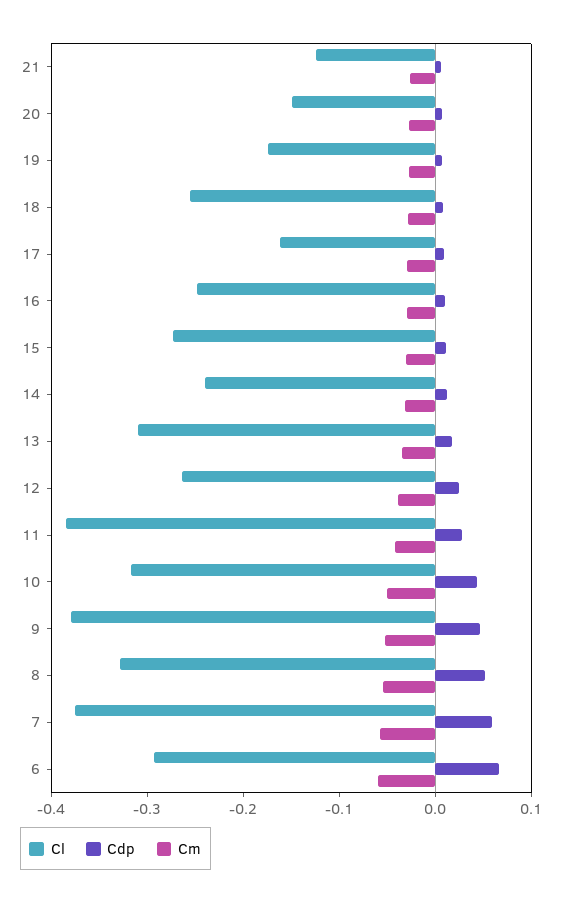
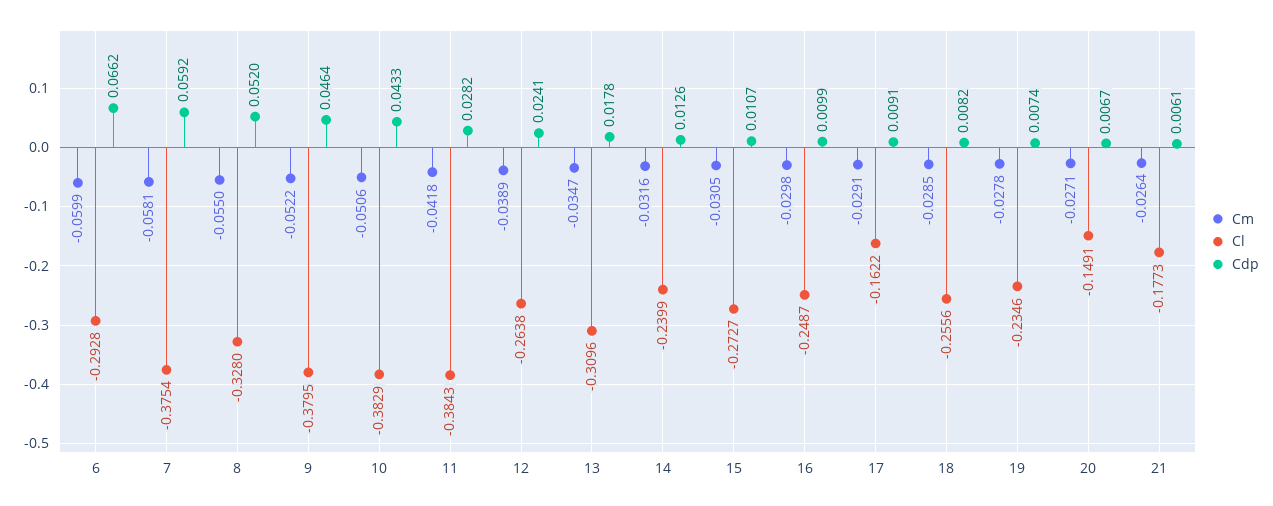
  {
    "Cl": {
-     "21": -0.12,
+     "21": -0.1773,
      "20": -0.1491,
-     "19": -0.18,
+     "19": -0.2346,
      "18": -0.2556,
      "17": -0.1622,
      "16": -0.2487,
      "15": -0.2727,
      "14": -0.2399,
      "13": -0.3096,
      "12": -0.2638,
      "11": -0.3843,
-     "10": -0.32,
+     "10": -0.3829,
      "9": -0.3795,
      "8": -0.328,
      "7": -0.3754,
      "6": -0.2928
    },
    "Cdp": {
      "21": 0.0061,
      "20": 0.0067,
      "19": 0.0074,
      "18": 0.0082,
      "17": 0.0091,
      "16": 0.0099,
      "15": 0.0107,
      "14": 0.0126,
      "13": 0.0178,
      "12": 0.0241,
      "11": 0.0282,
      "10": 0.0433,
      "9": 0.0464,
      "8": 0.052,
      "7": 0.0592,
      "6": 0.0662
    },
    "Cm": {
      "21": -0.0264,
      "20": -0.0271,
      "19": -0.0278,
      "18": -0.0285,
      "17": -0.0291,
      "16": -0.0298,
      "15": -0.0305,
      "14": -0.0316,
      "13": -0.0347,
      "12": -0.0389,
      "11": -0.0418,
      "10": -0.0506,
      "9": -0.0522,
      "8": -0.055,
      "7": -0.0581,
      "6": -0.0599
    }
  }

